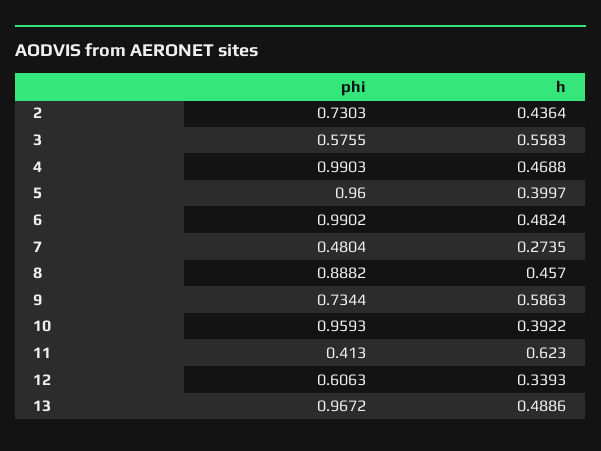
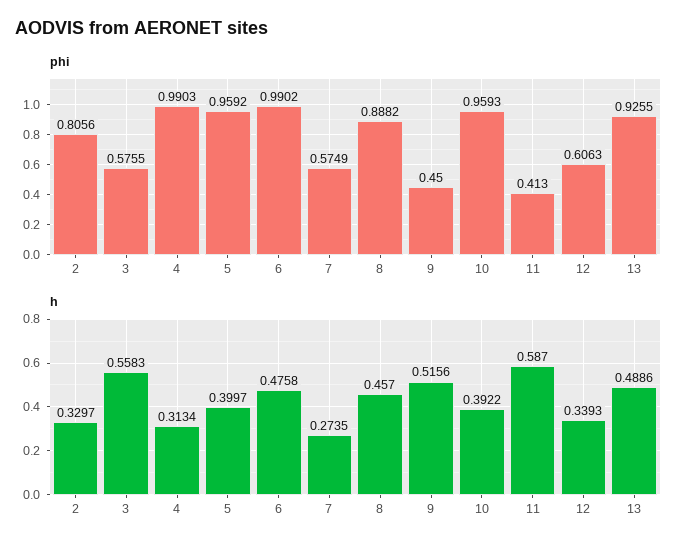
  {
    "phi": {
-     "2": 0.7303,
+     "2": 0.8056,
      "3": 0.5755,
      "4": 0.9903,
-     "5": 0.96,
+     "5": 0.9592,
      "6": 0.9902,
-     "7": 0.4804,
+     "7": 0.5749,
      "8": 0.8882,
-     "9": 0.7344,
+     "9": 0.45,
      "10": 0.9593,
      "11": 0.413,
      "12": 0.6063,
-     "13": 0.9672
+     "13": 0.9255
    },
    "h": {
-     "2": 0.4364,
+     "2": 0.3297,
      "3": 0.5583,
-     "4": 0.4688,
+     "4": 0.3134,
      "5": 0.3997,
-     "6": 0.4824,
+     "6": 0.4758,
      "7": 0.2735,
      "8": 0.457,
-     "9": 0.5863,
+     "9": 0.5156,
      "10": 0.3922,
-     "11": 0.623,
+     "11": 0.587,
      "12": 0.3393,
      "13": 0.4886
    }
  }

